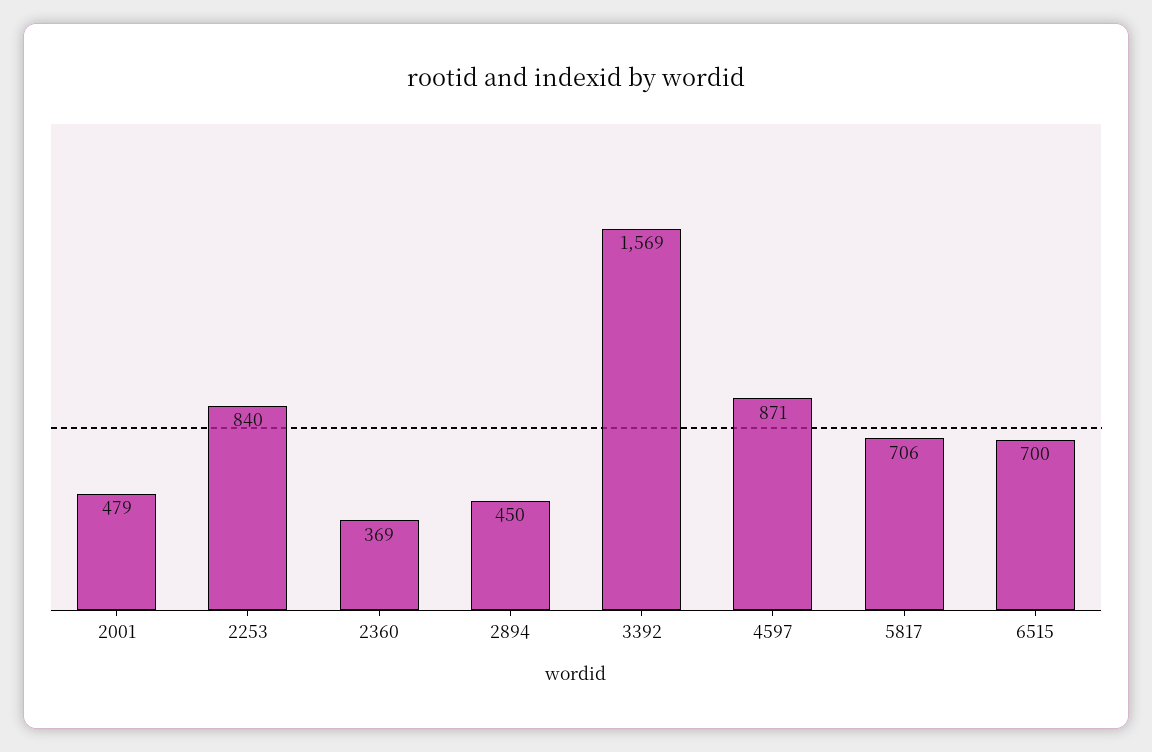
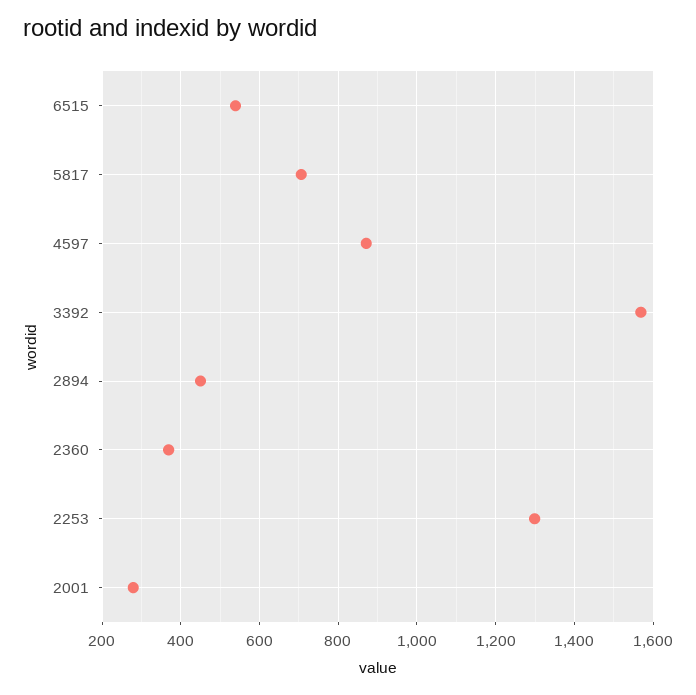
  {
-   "2001": 479,
+   "2001": 280,
-   "2253": 840,
+   "2253": 1300,
    "2360": 369,
    "2894": 450,
    "3392": 1569,
    "4597": 871,
    "5817": 706,
-   "6515": 700
+   "6515": 540
  }

